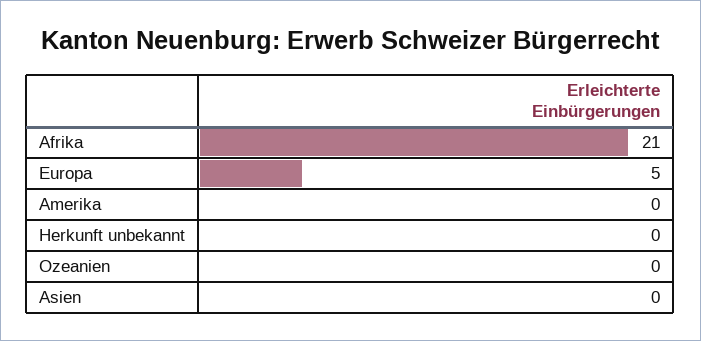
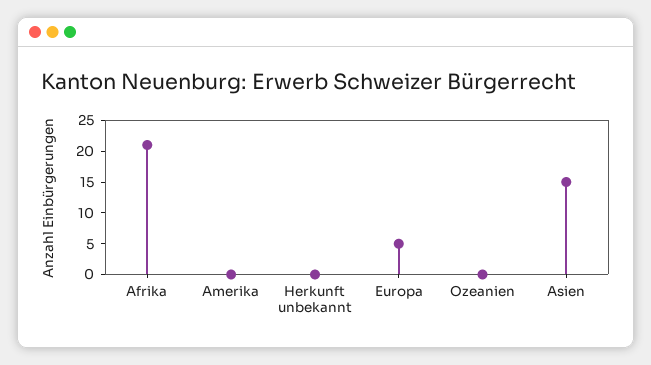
  {
    "Afrika": 21,
    "Europa": 5,
    "Amerika": 0,
    "Herkunft unbekannt": 0,
    "Ozeanien": 0,
-   "Asien": 0
+   "Asien": 15
  }

